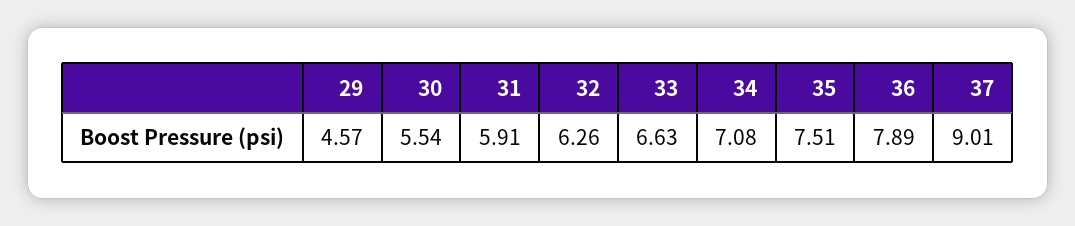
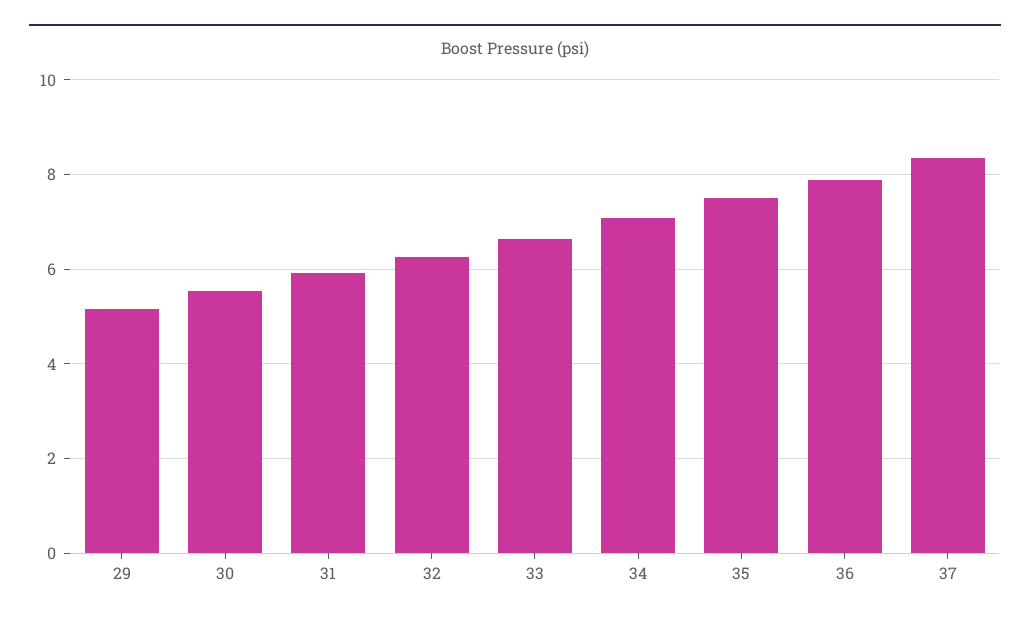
  {
-   "29": 4.57,
+   "29": 5.2,
    "30": 5.54,
    "31": 5.91,
    "32": 6.26,
    "33": 6.63,
    "34": 7.08,
    "35": 7.51,
    "36": 7.89,
-   "37": 9.01
+   "37": 8.4
  }

